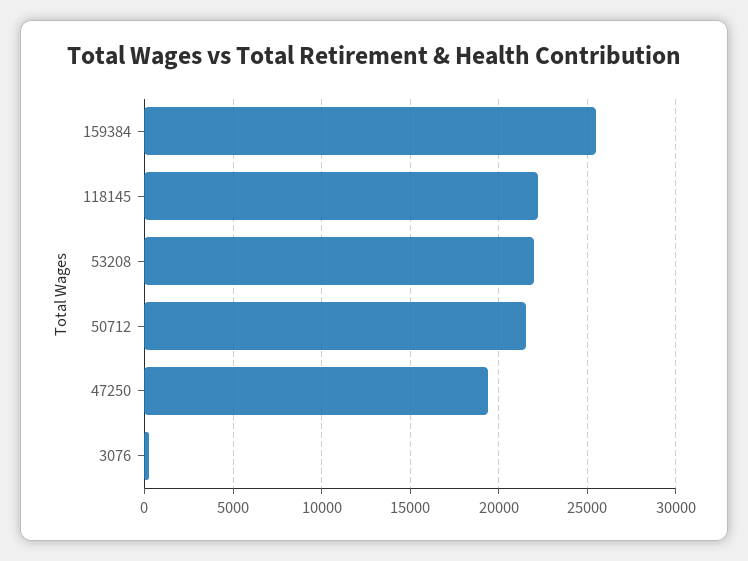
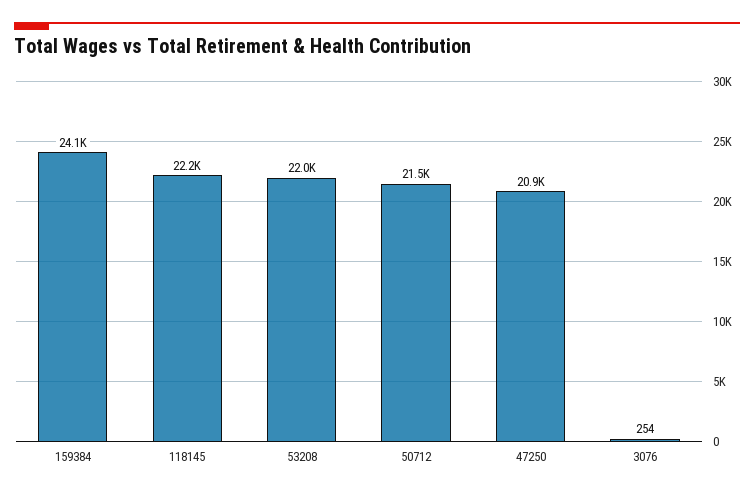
  {
-   "159384": 25500,
+   "159384": 24100,
    "118145": 22200,
    "53208": 22000,
    "50712": 21500,
-   "47250": 19500,
+   "47250": 20900,
    "3076": 254
  }

